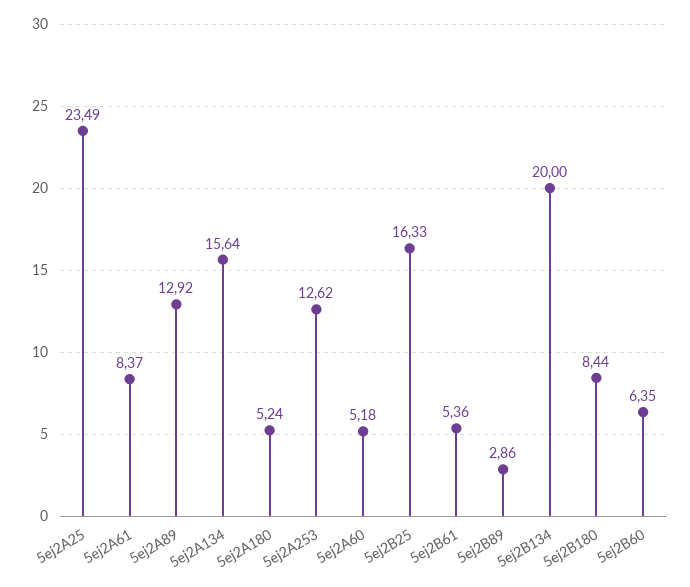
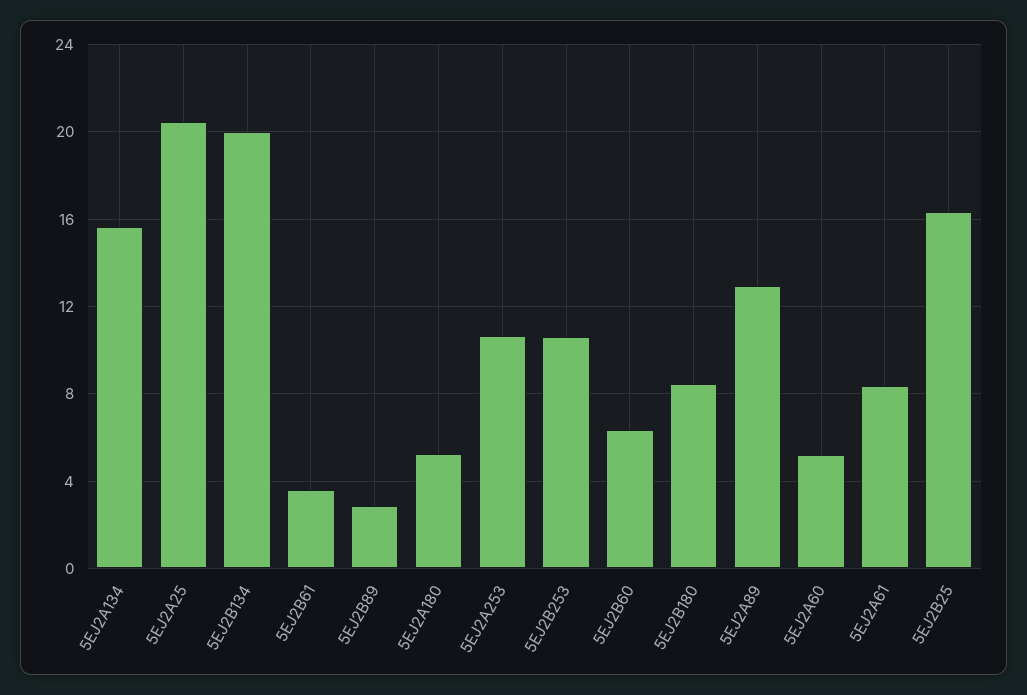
  {
-   "5ej2A25": 23.49,
+   "5ej2A25": 20.5,
    "5ej2A61": 8.37,
    "5ej2A89": 12.92,
    "5ej2A134": 15.64,
    "5ej2A180": 5.24,
-   "5ej2A253": 12.62,
+   "5ej2A253": 10.5,
    "5ej2A60": 5.18,
    "5ej2B25": 16.33,
-   "5ej2B61": 5.36,
+   "5ej2B61": 3.5,
    "5ej2B89": 2.86,
    "5ej2B134": 20,
    "5ej2B180": 8.44,
-   "5ej2B60": 6.35
+   "5ej2B60": 6.35,
+   "5EJ2B253": 10.5
  }

